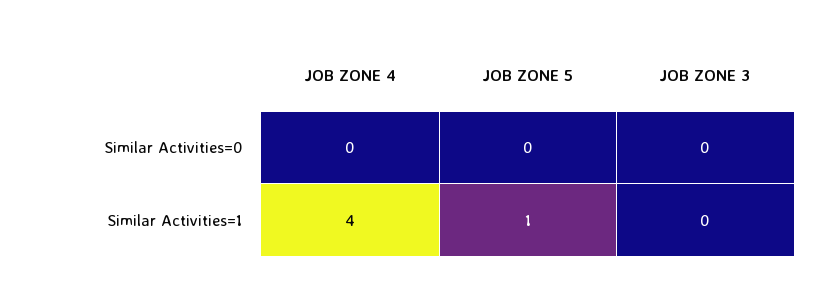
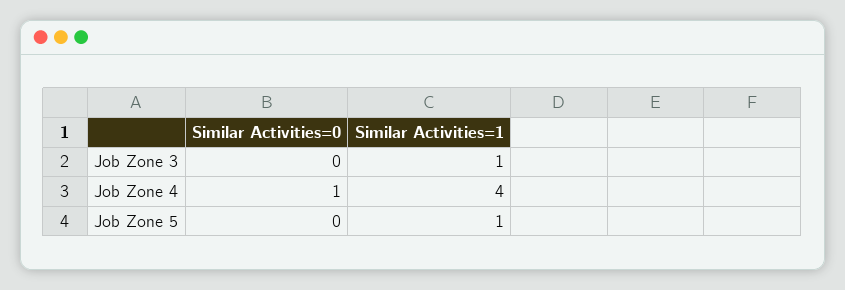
  {
    "JOB ZONE 4": {
-     "Similar Activities=0": 0,
+     "Similar Activities=0": 1,
      "Similar Activities=1": 4
    },
    "JOB ZONE 5": {
      "Similar Activities=0": 0,
      "Similar Activities=1": 1
    },
    "JOB ZONE 3": {
      "Similar Activities=0": 0,
-     "Similar Activities=1": 0
+     "Similar Activities=1": 1
    }
  }

